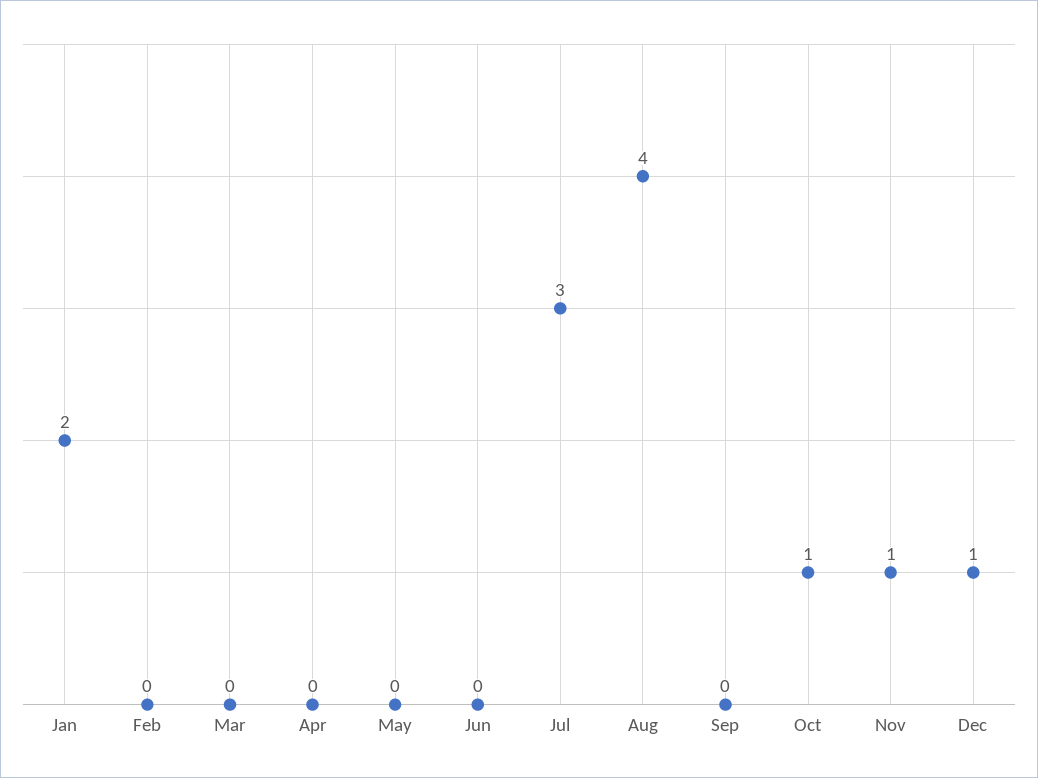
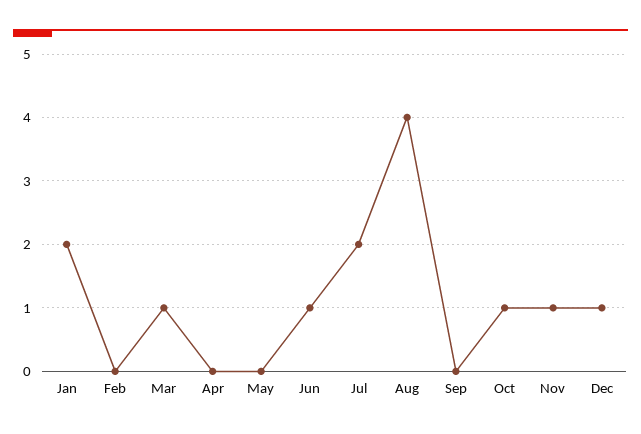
  {
    "Jan": 2,
    "Feb": 0,
-   "Mar": 0,
+   "Mar": 1,
    "Apr": 0,
    "May": 0,
-   "Jun": 0,
+   "Jun": 1,
-   "Jul": 3,
+   "Jul": 2,
    "Aug": 4,
    "Sep": 0,
    "Oct": 1,
    "Nov": 1,
    "Dec": 1
  }

